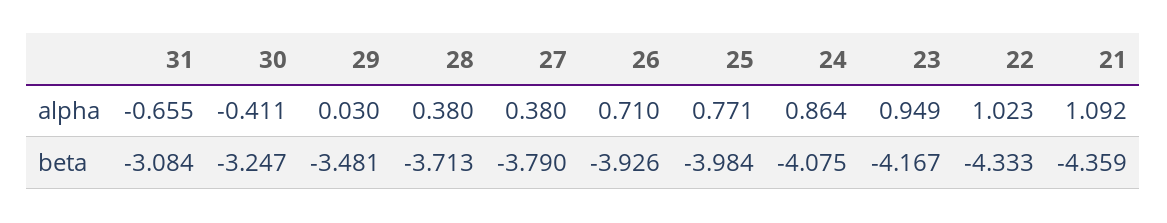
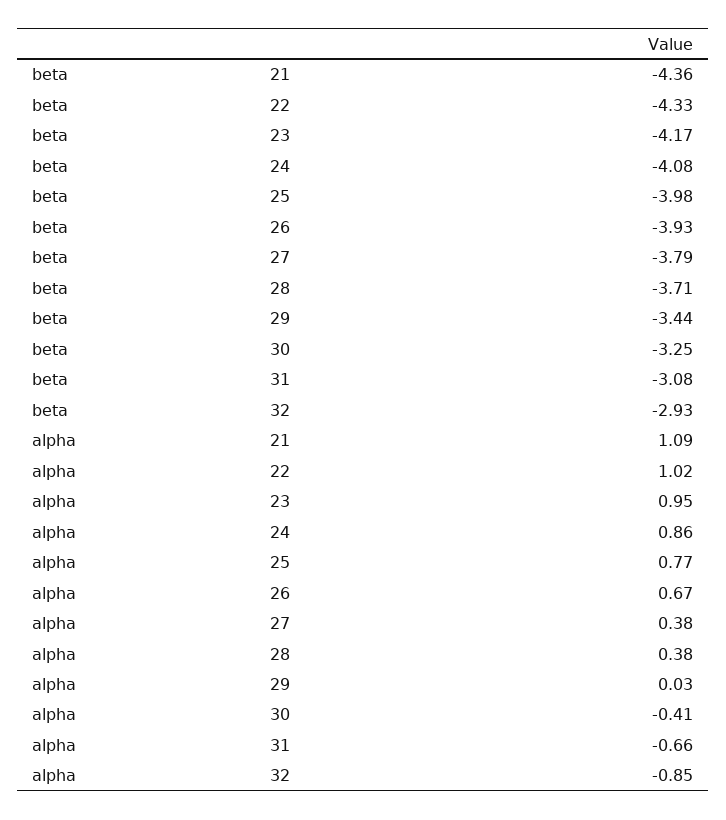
  {
    "31": {
      "alpha": -0.655,
      "beta": -3.084
    },
    "30": {
      "alpha": -0.411,
      "beta": -3.247
    },
    "29": {
      "alpha": 0.03,
-     "beta": -3.481
+     "beta": -3.44
    },
    "28": {
      "alpha": 0.38,
      "beta": -3.713
    },
    "27": {
      "alpha": 0.38,
      "beta": -3.79
    },
    "26": {
-     "alpha": 0.71,
+     "alpha": 0.67,
      "beta": -3.926
    },
    "25": {
      "alpha": 0.771,
      "beta": -3.984
    },
    "24": {
      "alpha": 0.864,
      "beta": -4.075
    },
    "23": {
      "alpha": 0.949,
      "beta": -4.167
    },
    "22": {
      "alpha": 1.023,
      "beta": -4.333
    },
    "21": {
      "alpha": 1.092,
      "beta": -4.359
-   }
+   },
+   "32": {
+     "beta": -2.93,
+     "alpha": -0.85
+   }
  }

